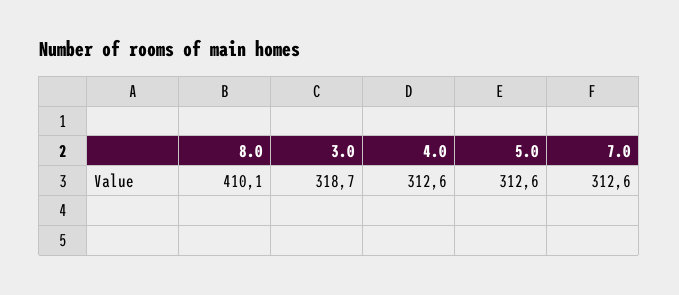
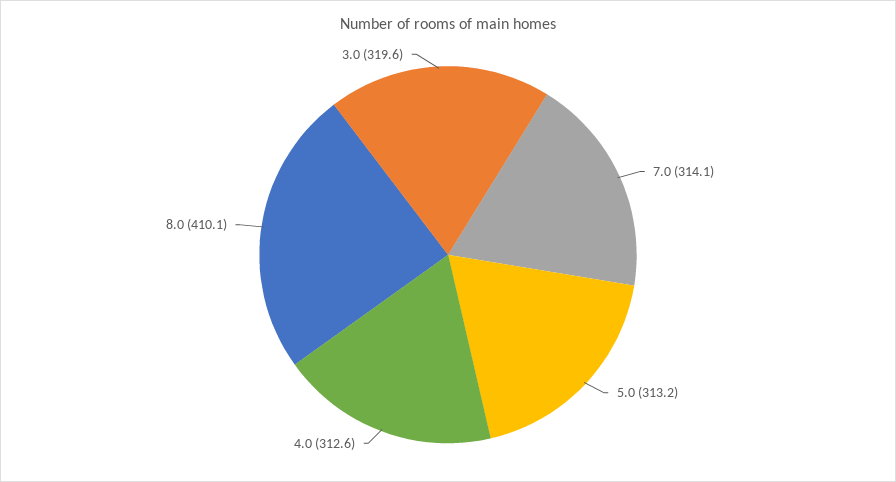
  {
    "8.0": 410.1,
-   "3.0": 318.7,
+   "3.0": 319.6,
    "4.0": 312.6,
-   "5.0": 312.6,
+   "5.0": 313.2,
-   "7.0": 312.6
+   "7.0": 314.1
  }

